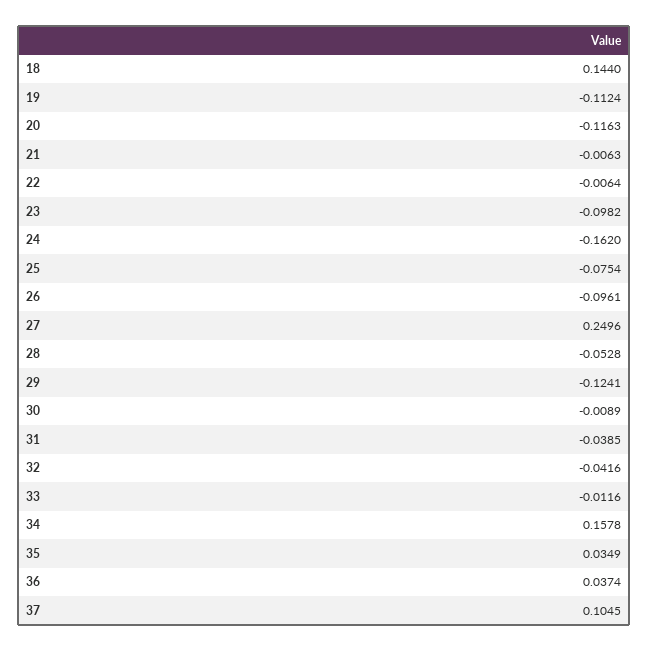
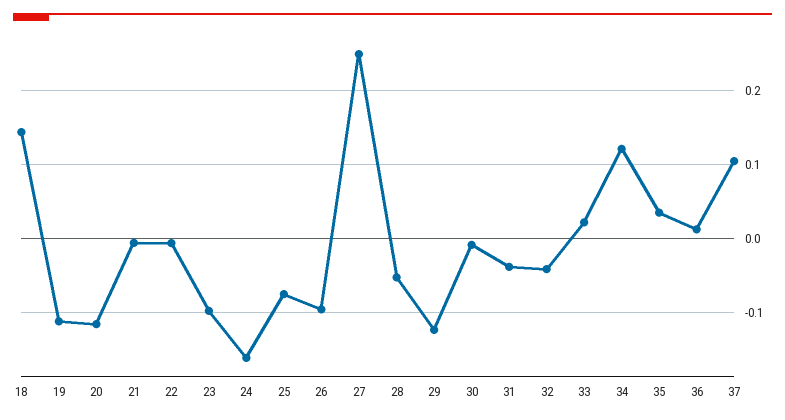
  {
    "18": 0.144,
    "19": -0.1124,
    "20": -0.1163,
    "21": -0.0063,
    "22": -0.0064,
    "23": -0.0982,
    "24": -0.162,
    "25": -0.0754,
    "26": -0.0961,
    "27": 0.2496,
    "28": -0.0528,
    "29": -0.1241,
    "30": -0.0089,
    "31": -0.0385,
    "32": -0.0416,
-   "33": -0.0116,
+   "33": 0.02,
-   "34": 0.1578,
+   "34": 0.12,
    "35": 0.0349,
-   "36": 0.0374,
+   "36": 0.01,
    "37": 0.1045
  }

